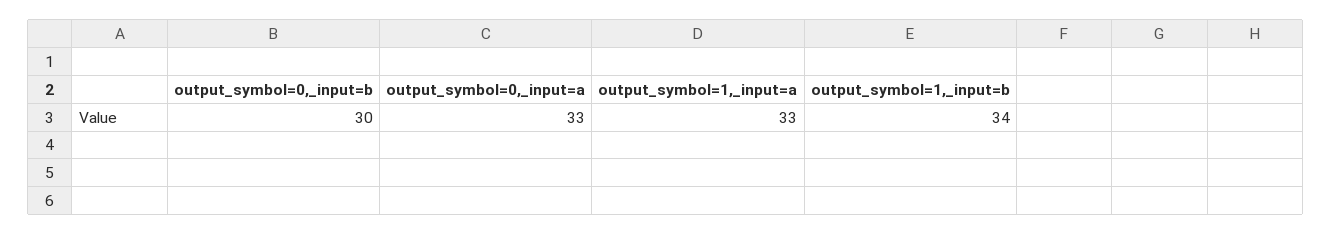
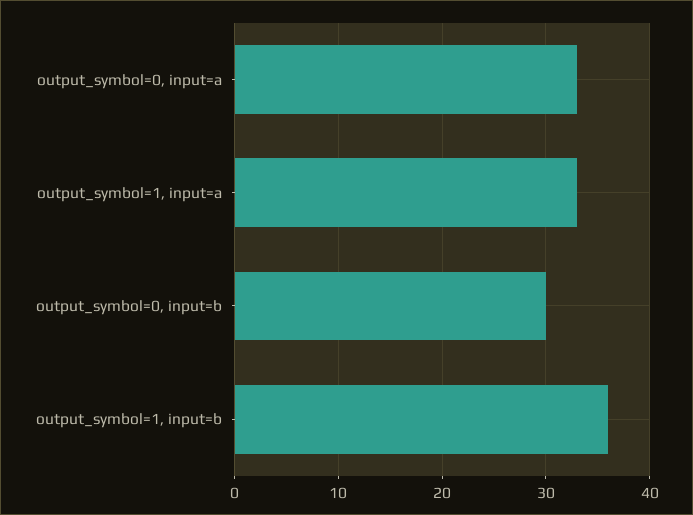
  {
    "output_symbol=0,_input=b": 30,
    "output_symbol=0,_input=a": 33,
    "output_symbol=1,_input=a": 33,
-   "output_symbol=1,_input=b": 34
+   "output_symbol=1,_input=b": 36
  }

